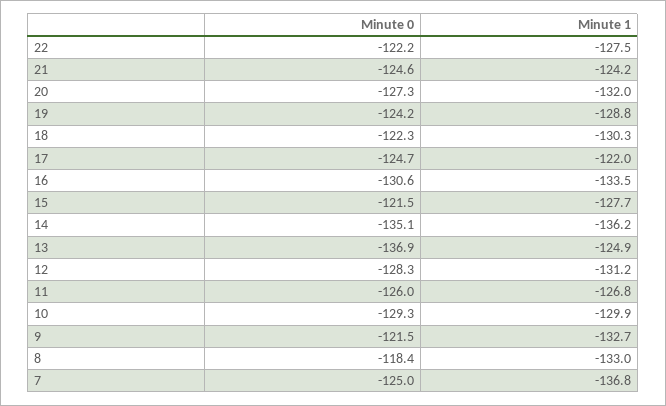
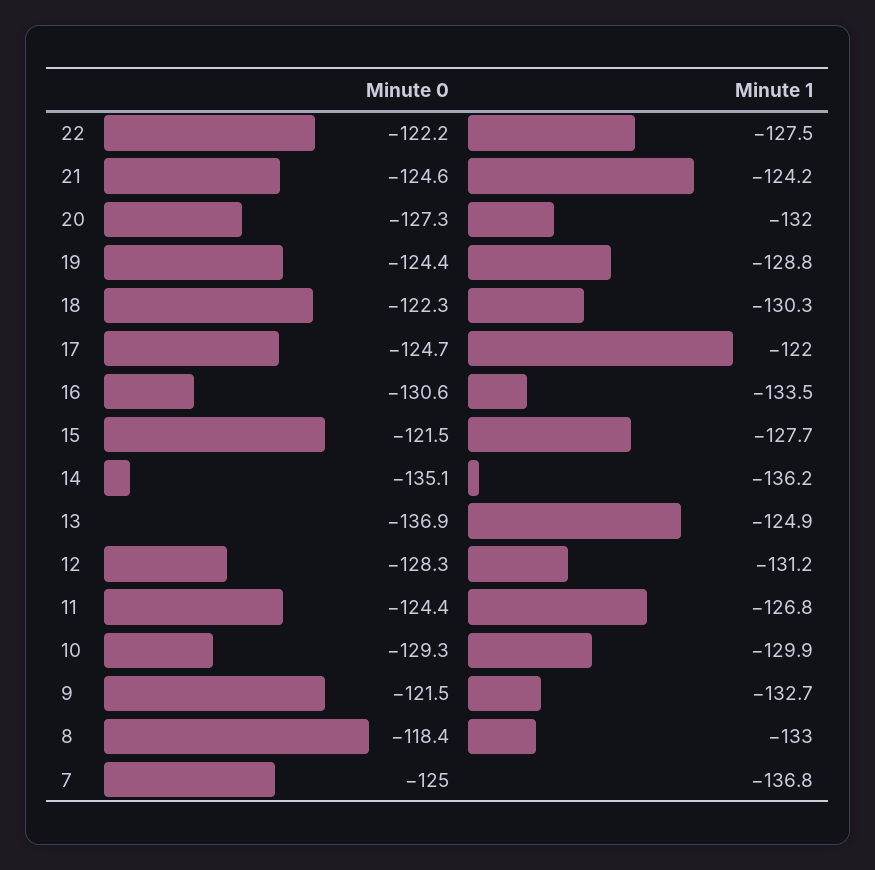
  {
    "Minute 0": {
      "22": -122.2,
      "21": -124.6,
      "20": -127.3,
-     "19": -124.2,
+     "19": -124.4,
      "18": -122.3,
      "17": -124.7,
      "16": -130.6,
      "15": -121.5,
      "14": -135.1,
      "13": -136.9,
      "12": -128.3,
-     "11": -126,
+     "11": -124.4,
      "10": -129.3,
      "9": -121.5,
      "8": -118.4,
      "7": -125
    },
    "Minute 1": {
      "22": -127.5,
      "21": -124.2,
      "20": -132,
      "19": -128.8,
      "18": -130.3,
      "17": -122,
      "16": -133.5,
      "15": -127.7,
      "14": -136.2,
      "13": -124.9,
      "12": -131.2,
      "11": -126.8,
      "10": -129.9,
      "9": -132.7,
      "8": -133,
      "7": -136.8
    }
  }

